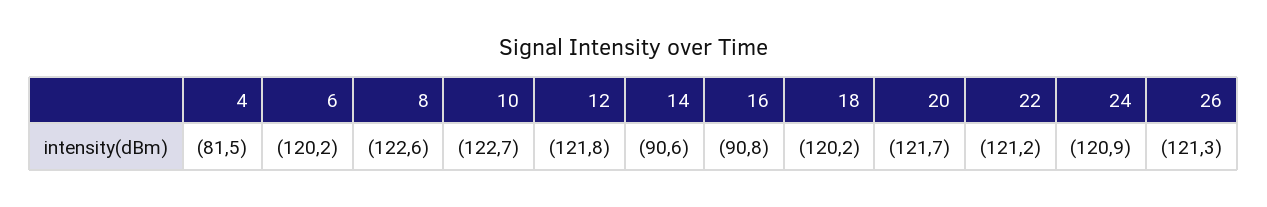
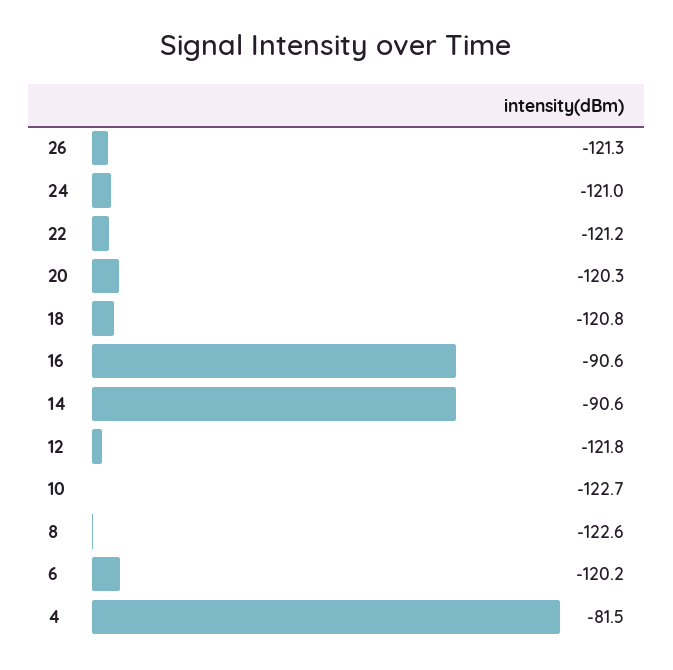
  {
    "4": -81.5,
    "6": -120.2,
    "8": -122.6,
    "10": -122.7,
    "12": -121.8,
    "14": -90.6,
-   "16": -90.8,
+   "16": -90.6,
-   "18": -120.2,
+   "18": -120.8,
-   "20": -121.7,
+   "20": -120.3,
    "22": -121.2,
-   "24": -120.9,
+   "24": -121,
    "26": -121.3
  }

